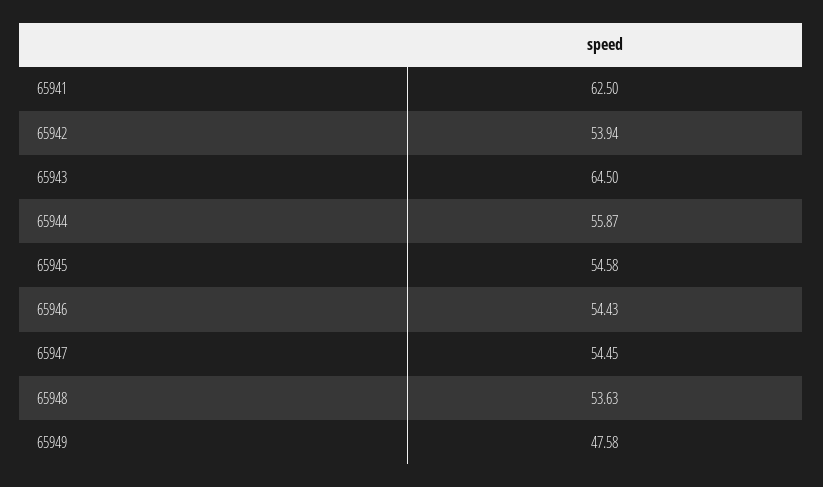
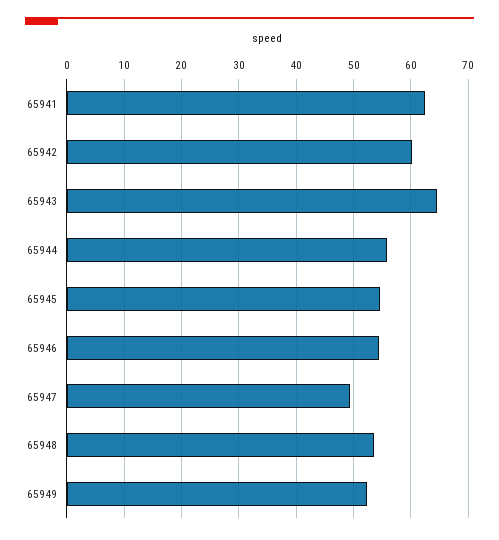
  {
    "65941": 62.5,
-   "65942": 53.94,
+   "65942": 60,
    "65943": 64.5,
    "65944": 55.87,
    "65945": 54.58,
    "65946": 54.43,
-   "65947": 54.45,
+   "65947": 50,
    "65948": 53.63,
-   "65949": 47.58
+   "65949": 52
  }

